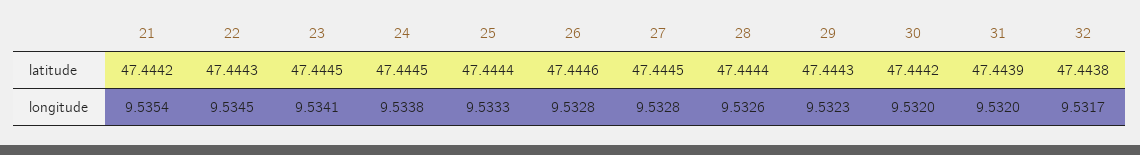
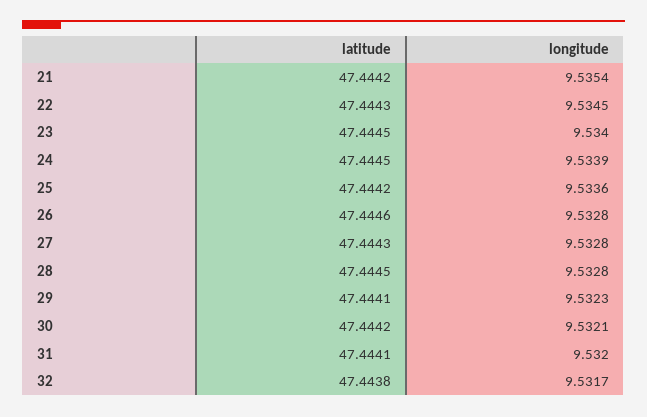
  {
    "21": {
      "latitude": 47.4442,
      "longitude": 9.5354
    },
    "22": {
      "latitude": 47.4443,
      "longitude": 9.5345
    },
    "23": {
      "latitude": 47.4445,
-     "longitude": 9.5341
+     "longitude": 9.534
    },
    "24": {
      "latitude": 47.4445,
-     "longitude": 9.5338
+     "longitude": 9.5339
    },
    "25": {
-     "latitude": 47.4444,
+     "latitude": 47.4442,
-     "longitude": 9.5333
+     "longitude": 9.5336
    },
    "26": {
      "latitude": 47.4446,
      "longitude": 9.5328
    },
    "27": {
-     "latitude": 47.4445,
+     "latitude": 47.4443,
      "longitude": 9.5328
    },
    "28": {
-     "latitude": 47.4444,
+     "latitude": 47.4445,
-     "longitude": 9.5326
+     "longitude": 9.5328
    },
    "29": {
-     "latitude": 47.4443,
+     "latitude": 47.4441,
      "longitude": 9.5323
    },
    "30": {
      "latitude": 47.4442,
-     "longitude": 9.532
+     "longitude": 9.5321
    },
    "31": {
-     "latitude": 47.4439,
+     "latitude": 47.4441,
      "longitude": 9.532
    },
    "32": {
      "latitude": 47.4438,
      "longitude": 9.5317
    }
  }

